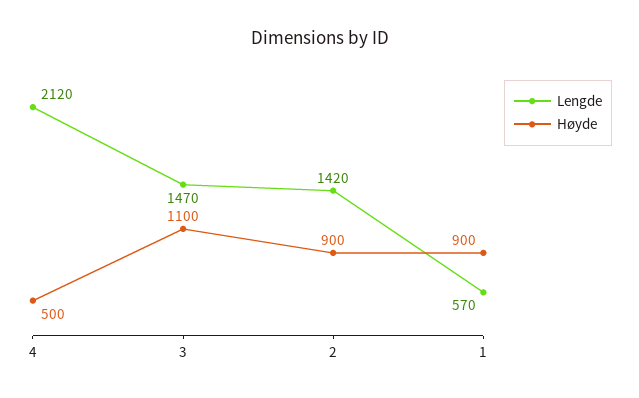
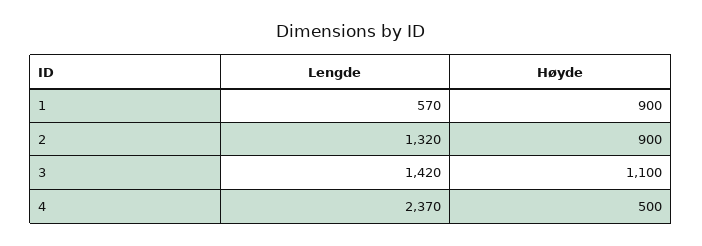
  {
    "Lengde": {
-     "4": 2120,
+     "4": 2370,
-     "3": 1470,
+     "3": 1420,
-     "2": 1420,
+     "2": 1320,
      "1": 570
    },
    "Høyde": {
      "4": 500,
      "3": 1100,
      "2": 900,
      "1": 900
    }
  }

